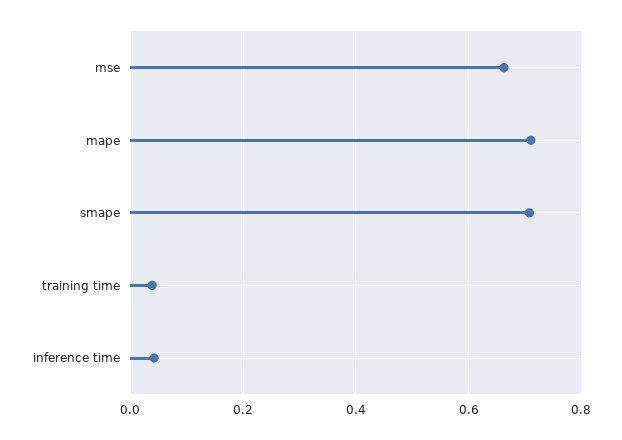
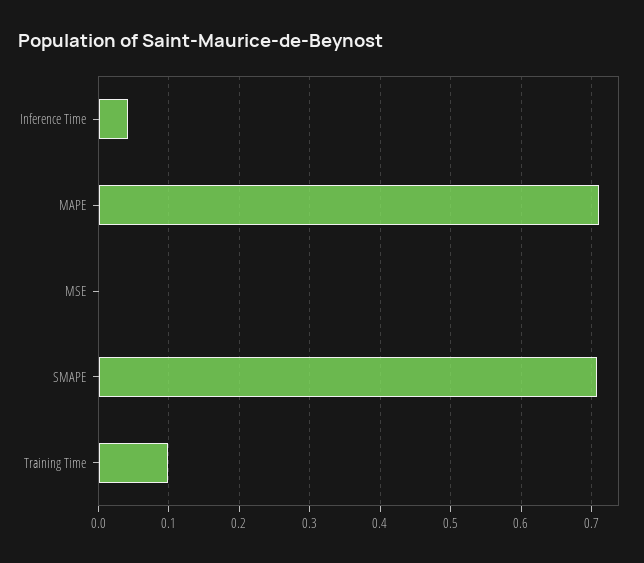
  {
-   "mse": 0.66,
+   "mse": 0,
    "mape": 0.71,
    "smape": 0.71,
-   "training time": 0.04,
+   "training time": 0.1,
    "inference time": 0.04
  }

